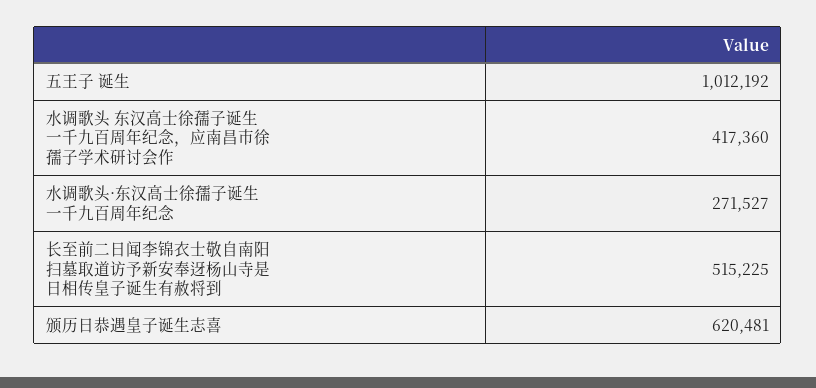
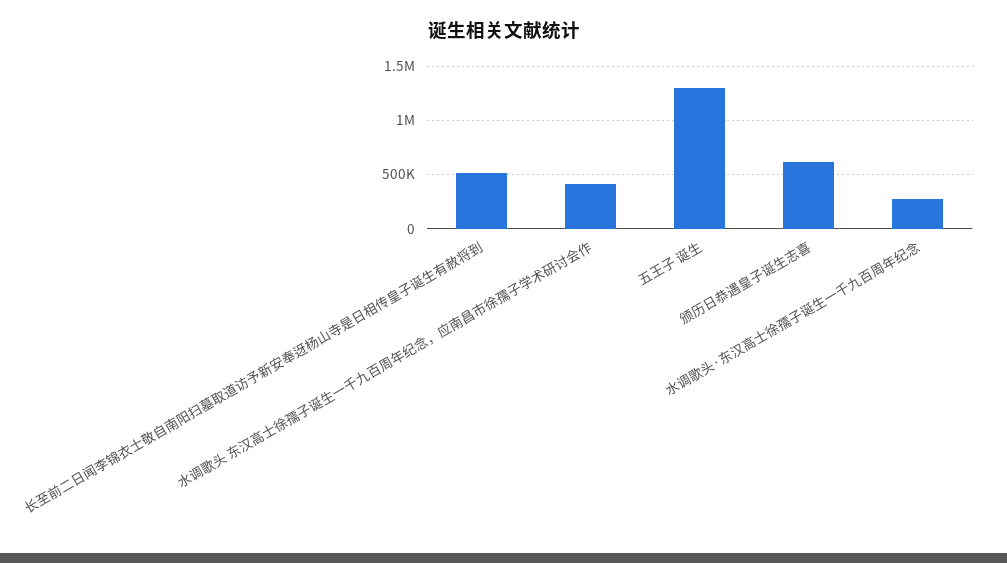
  {
-   "五王子 诞生": 1012192,
+   "五王子 诞生": 1300000,
    "水调歌头 东汉高士徐孺子诞生一千九百周年纪念，应南昌市徐孺子学术研讨会作": 417360,
    "水调歌头·东汉高士徐孺子诞生一千九百周年纪念": 271527,
    "长至前二日闻李锦衣士敬自南阳扫墓取道访予新安奉迓杨山寺是日相传皇子诞生有赦将到": 515225,
    "颁历日恭遇皇子诞生志喜": 620481
  }

